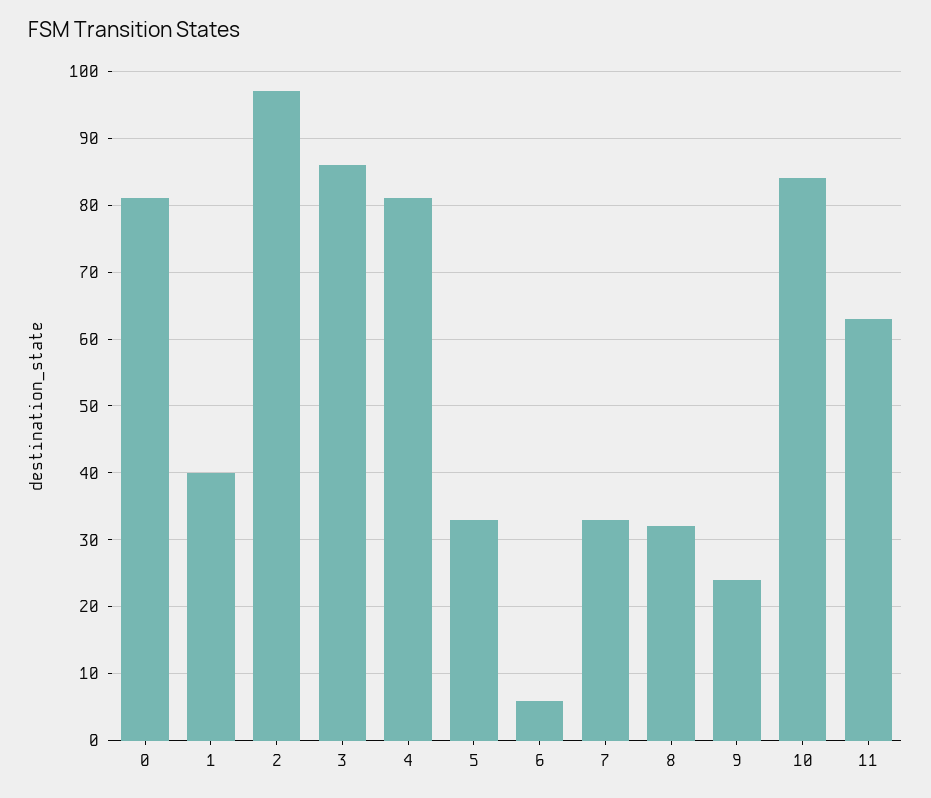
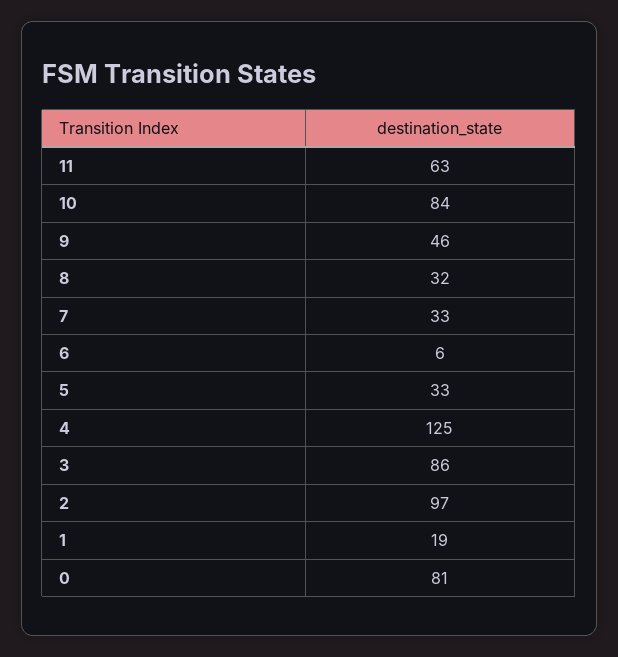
  {
    "0": 81,
-   "1": 40,
+   "1": 19,
    "2": 97,
    "3": 86,
-   "4": 81,
+   "4": 125,
    "5": 33,
    "6": 6,
    "7": 33,
    "8": 32,
-   "9": 24,
+   "9": 46,
    "10": 84,
    "11": 63
  }

